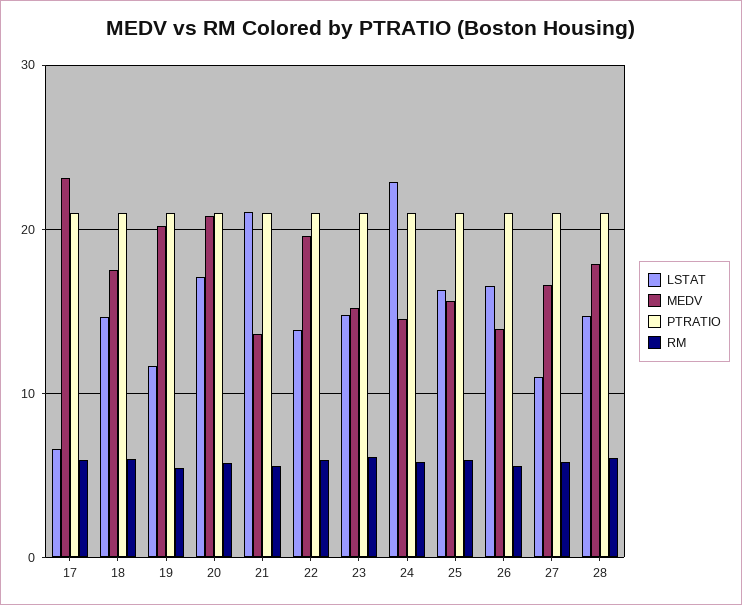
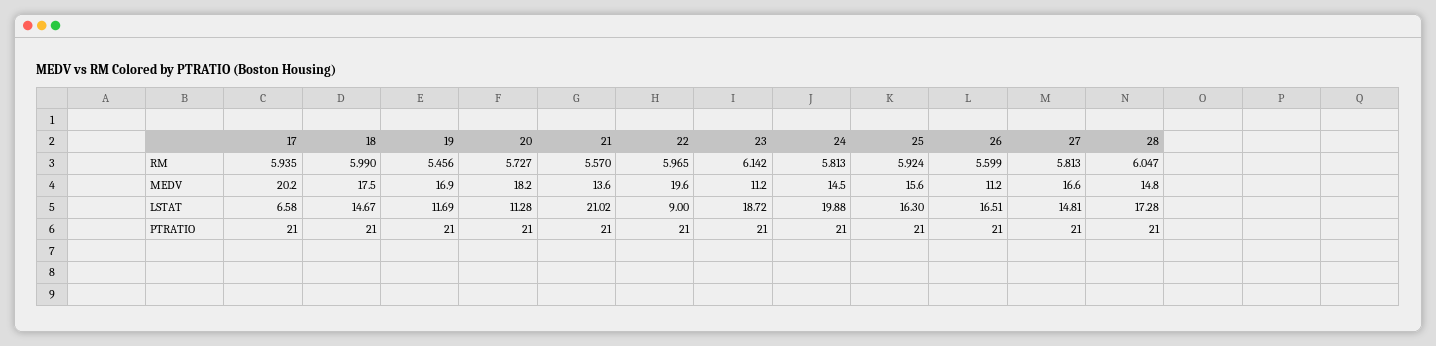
  {
    "LSTAT": {
      "17": 6.58,
      "18": 14.67,
      "19": 11.69,
-     "20": 17,
+     "20": 11.28,
      "21": 21.02,
-     "22": 14,
+     "22": 9,
-     "23": 15,
+     "23": 18.72,
-     "24": 23,
+     "24": 19.88,
      "25": 16.3,
      "26": 16.51,
-     "27": 11,
+     "27": 14.81,
-     "28": 15
+     "28": 17.28
    },
    "MEDV": {
-     "17": 23,
+     "17": 20.2,
      "18": 17.5,
-     "19": 20,
+     "19": 16.9,
-     "20": 21,
+     "20": 18.2,
      "21": 13.6,
      "22": 19.6,
-     "23": 15,
+     "23": 11.2,
      "24": 14.5,
      "25": 15.6,
-     "26": 14,
+     "26": 11.2,
      "27": 16.6,
-     "28": 18
+     "28": 14.8
    },
    "PTRATIO": {
      "17": 21,
      "18": 21,
      "19": 21,
      "20": 21,
      "21": 21,
      "22": 21,
      "23": 21,
      "24": 21,
      "25": 21,
      "26": 21,
      "27": 21,
      "28": 21
    },
    "RM": {
      "17": 5.935,
      "18": 5.99,
      "19": 5.456,
      "20": 5.727,
      "21": 5.57,
      "22": 5.965,
      "23": 6.142,
      "24": 5.813,
      "25": 5.924,
      "26": 5.599,
      "27": 5.813,
      "28": 6.047
    }
  }

